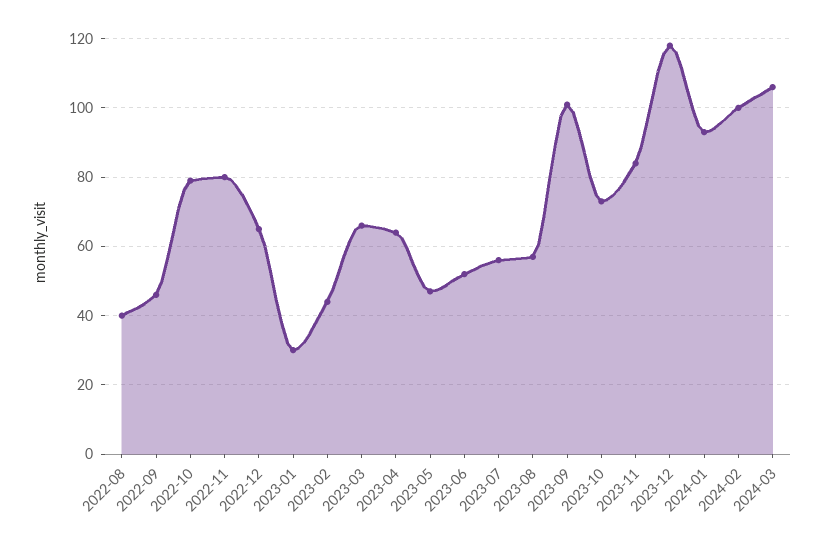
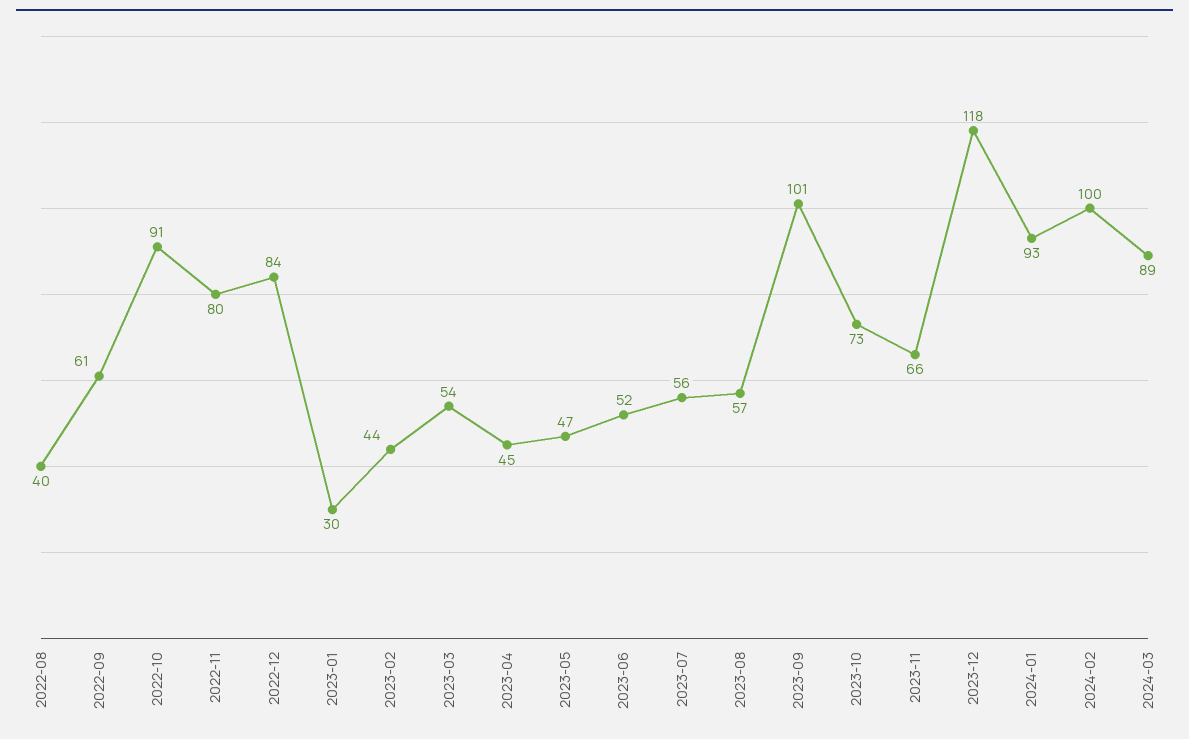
  {
    "2022-08": 40,
-   "2022-09": 45,
+   "2022-09": 61,
-   "2022-10": 80,
+   "2022-10": 91,
    "2022-11": 80,
-   "2022-12": 65,
+   "2022-12": 84,
    "2023-01": 30,
    "2023-02": 44,
-   "2023-03": 65,
+   "2023-03": 54,
-   "2023-04": 65,
+   "2023-04": 45,
    "2023-05": 47,
    "2023-06": 52,
    "2023-07": 56,
    "2023-08": 57,
    "2023-09": 101,
    "2023-10": 73,
-   "2023-11": 85,
+   "2023-11": 66,
    "2023-12": 118,
    "2024-01": 93,
    "2024-02": 100,
-   "2024-03": 105
+   "2024-03": 89
  }

